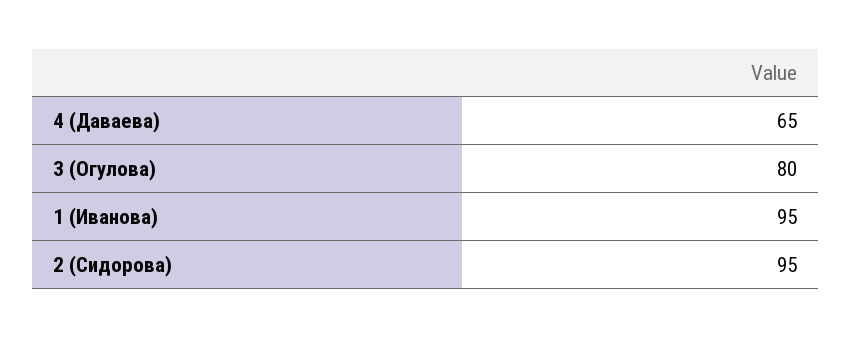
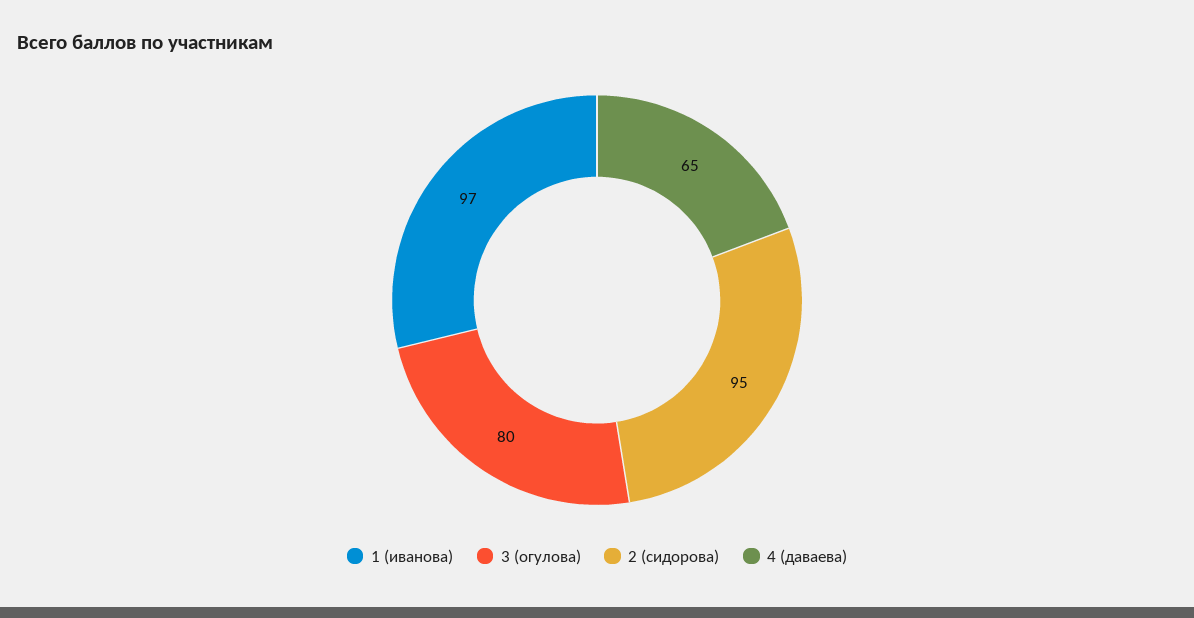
  {
    "4 (Даваева)": 65,
    "3 (Огулова)": 80,
-   "1 (Иванова)": 95,
+   "1 (Иванова)": 97,
    "2 (Сидорова)": 95
  }

